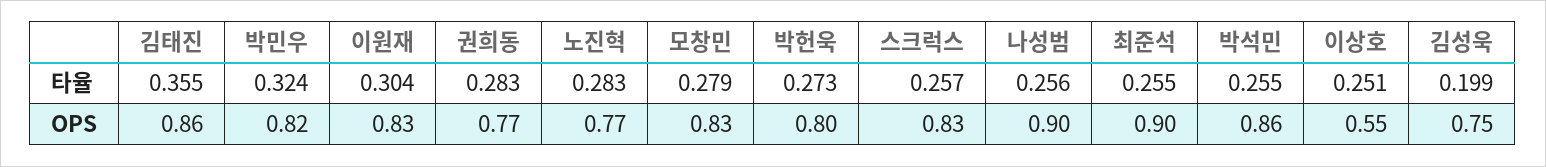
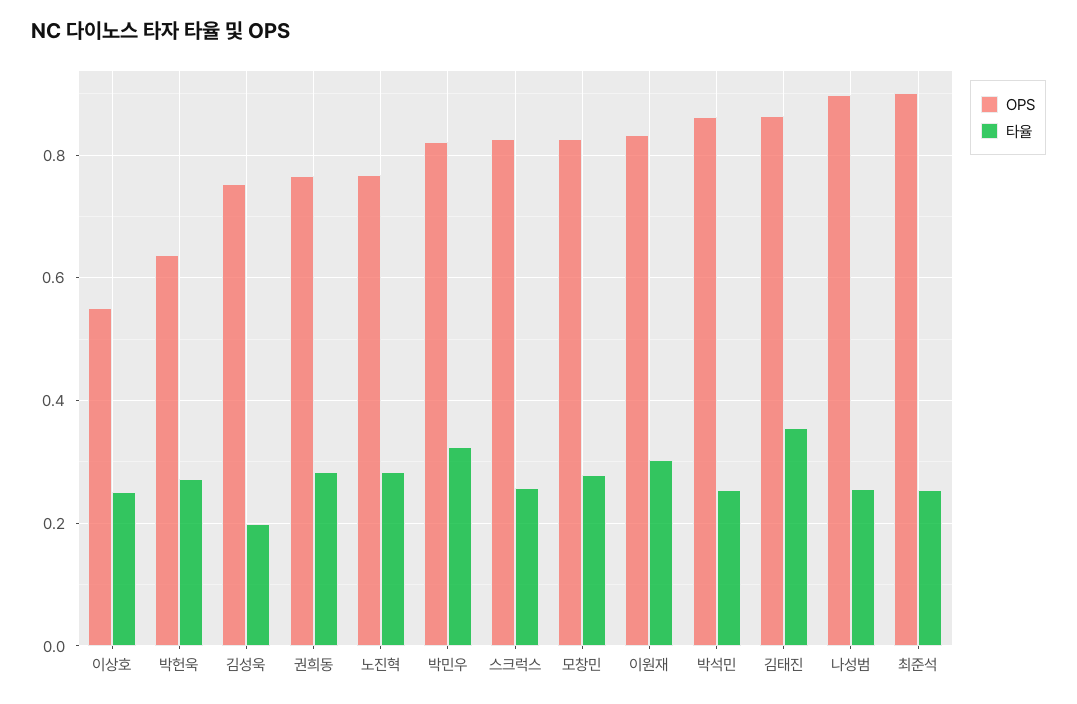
  {
    "타율": {
      "김태진": 0.355,
      "박민우": 0.324,
      "이원재": 0.304,
      "권희동": 0.283,
      "노진혁": 0.283,
      "모창민": 0.279,
      "박헌욱": 0.273,
      "스크럭스": 0.257,
      "나성범": 0.256,
      "최준석": 0.255,
      "박석민": 0.255,
      "이상호": 0.251,
      "김성욱": 0.199
    },
    "OPS": {
      "김태진": 0.86,
      "박민우": 0.82,
      "이원재": 0.83,
      "권희동": 0.77,
      "노진혁": 0.77,
      "모창민": 0.83,
-     "박헌욱": 0.8,
+     "박헌욱": 0.64,
      "스크럭스": 0.83,
      "나성범": 0.9,
      "최준석": 0.9,
      "박석민": 0.86,
      "이상호": 0.55,
      "김성욱": 0.75
    }
  }

